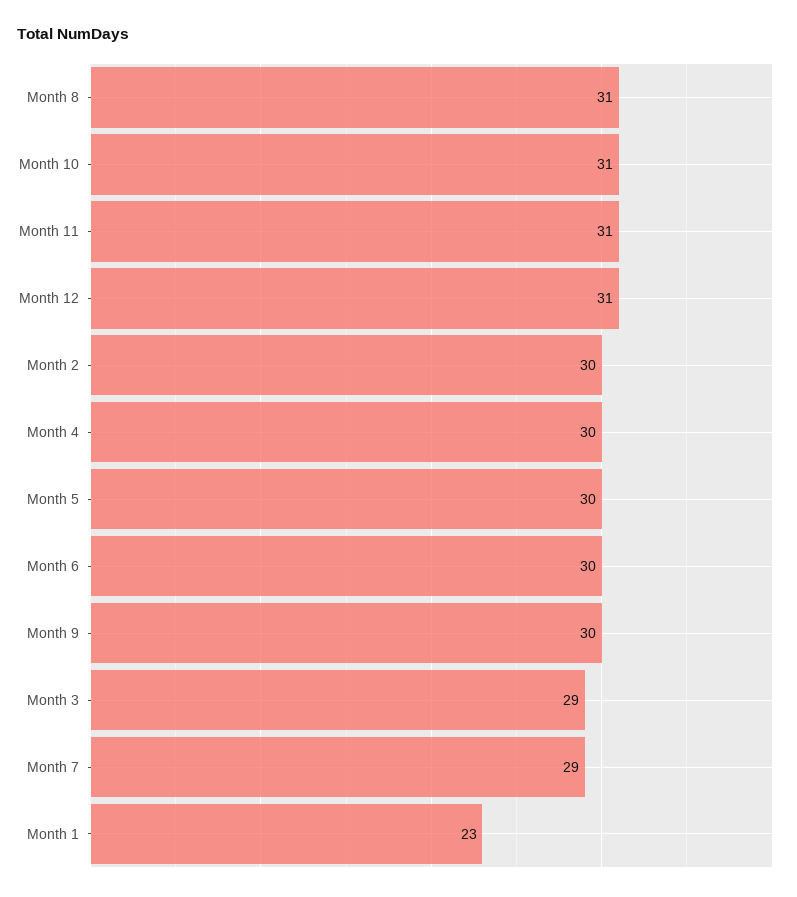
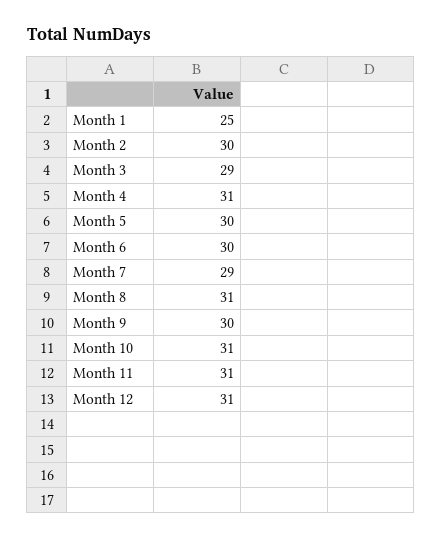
  {
    "Month 8": 31,
    "Month 10": 31,
    "Month 11": 31,
    "Month 12": 31,
    "Month 2": 30,
-   "Month 4": 30,
+   "Month 4": 31,
    "Month 5": 30,
    "Month 6": 30,
    "Month 9": 30,
    "Month 3": 29,
    "Month 7": 29,
-   "Month 1": 23
+   "Month 1": 25
  }

